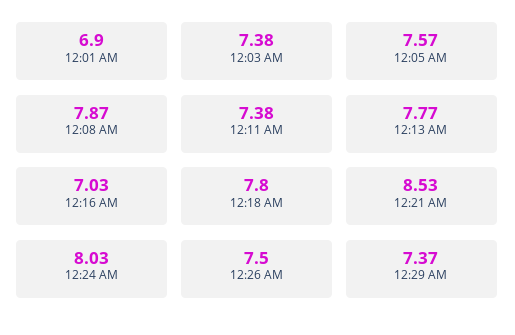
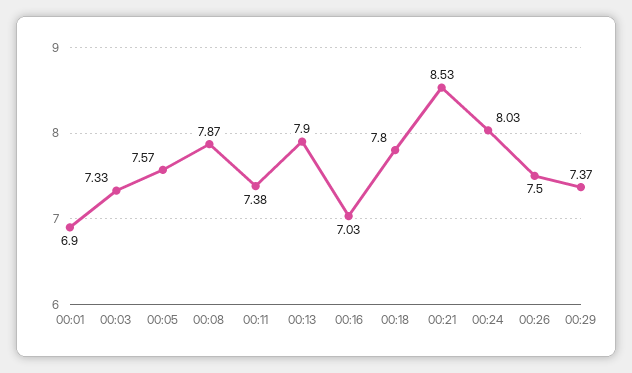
  {
    "12:01 AM": 6.9,
-   "12:03 AM": 7.38,
+   "12:03 AM": 7.33,
    "12:05 AM": 7.57,
    "12:08 AM": 7.87,
    "12:11 AM": 7.38,
-   "12:13 AM": 7.77,
+   "12:13 AM": 7.9,
    "12:16 AM": 7.03,
    "12:18 AM": 7.8,
    "12:21 AM": 8.53,
    "12:24 AM": 8.03,
    "12:26 AM": 7.5,
    "12:29 AM": 7.37
  }

